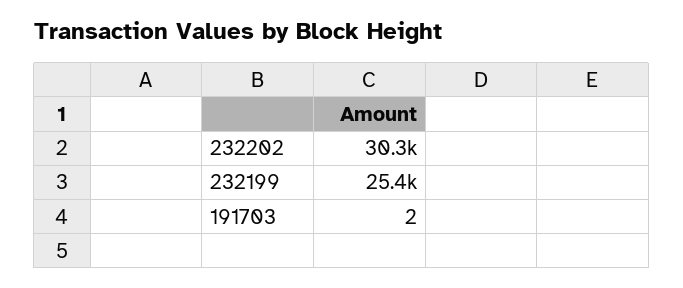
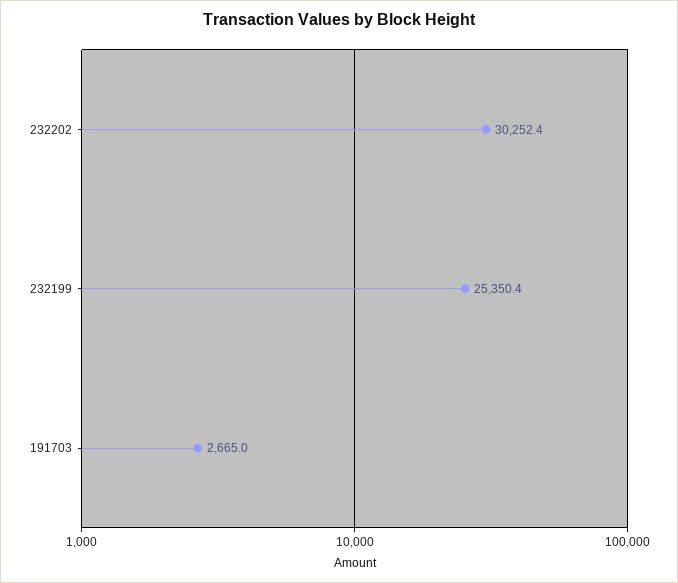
  {
    "232202": 30252.4,
    "232199": 25350.4,
-   "191703": 2
+   "191703": 2665
  }

